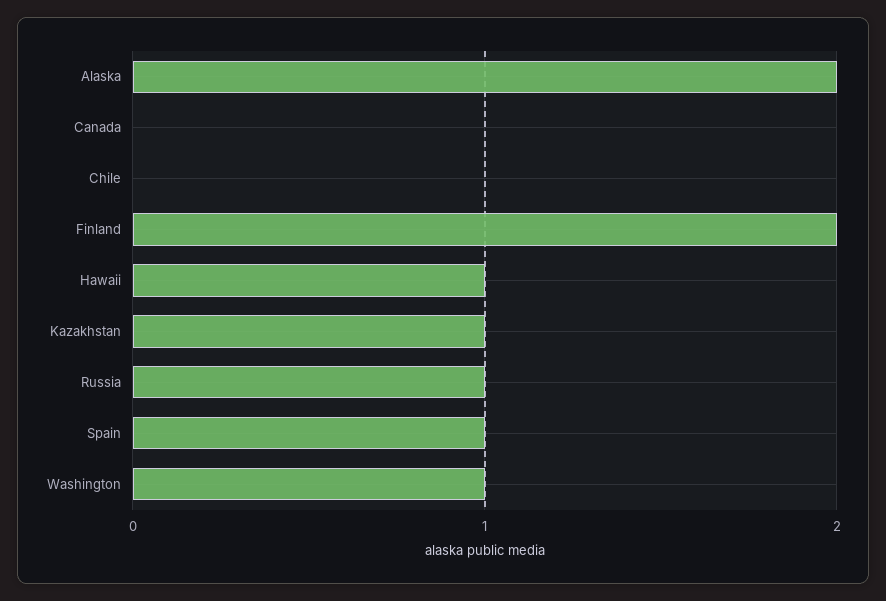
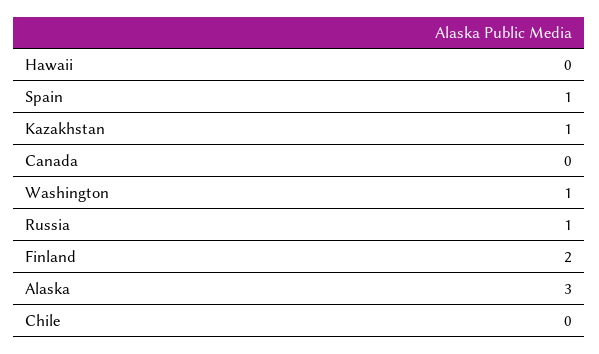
  {
-   "Alaska": 2,
+   "Alaska": 3,
    "Canada": 0,
    "Chile": 0,
    "Finland": 2,
-   "Hawaii": 1,
+   "Hawaii": 0,
    "Kazakhstan": 1,
    "Russia": 1,
    "Spain": 1,
    "Washington": 1
  }

